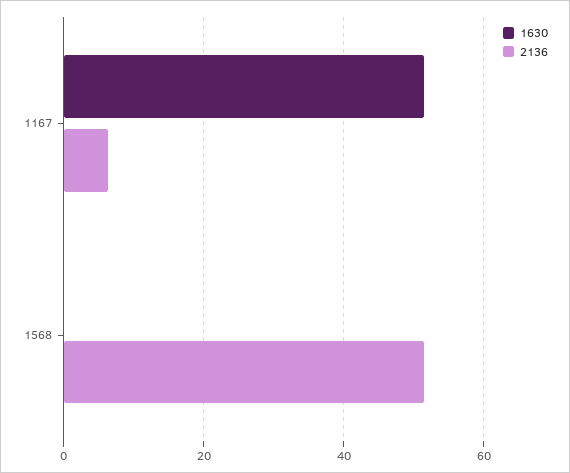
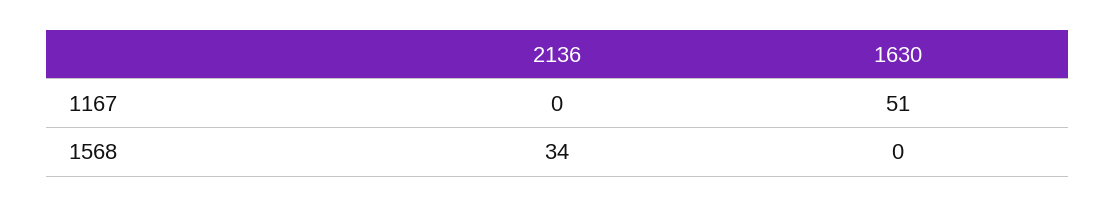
  {
    "1630": {
      "1167": 51,
      "1568": 0
    },
    "2136": {
-     "1167": 6,
+     "1167": 0,
-     "1568": 52
+     "1568": 34
    }
  }

